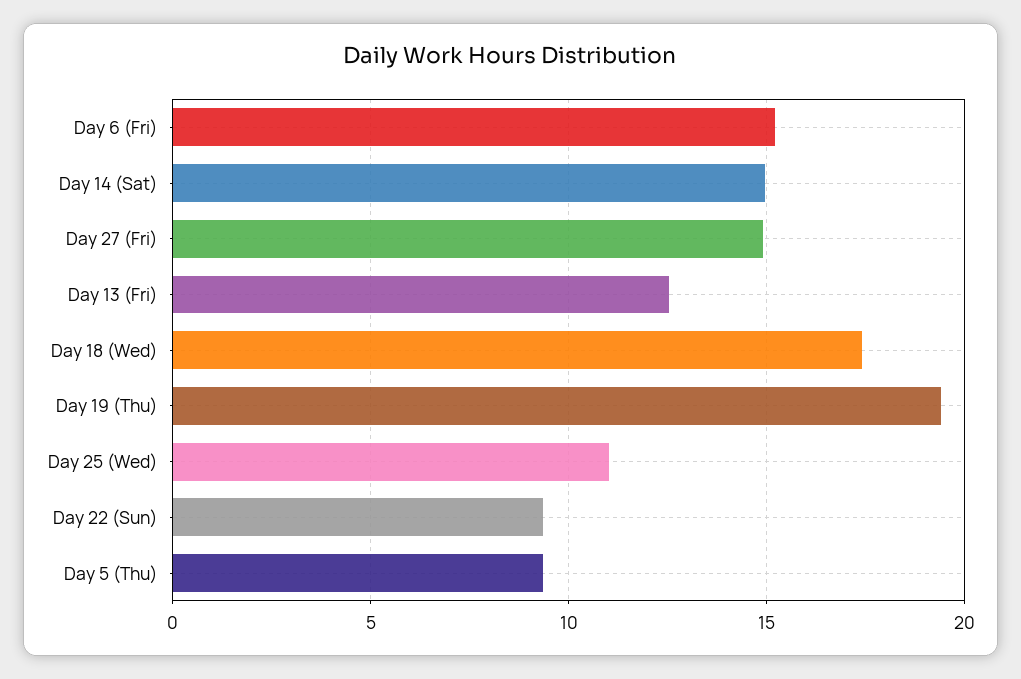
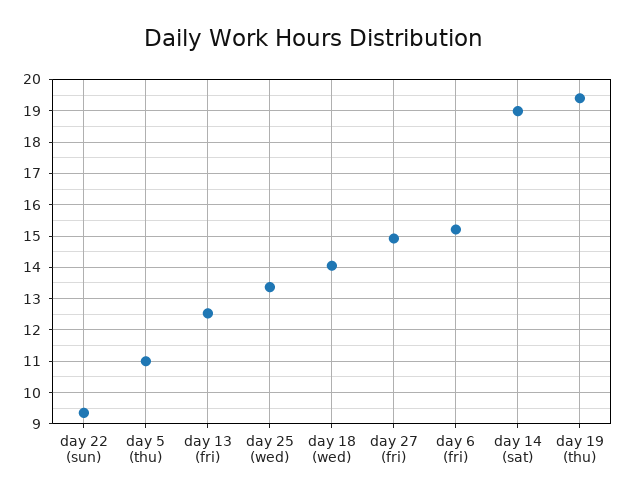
  {
    "Day 6 (Fri)": 15.2,
-   "Day 14 (Sat)": 15,
+   "Day 14 (Sat)": 19,
    "Day 27 (Fri)": 15,
    "Day 13 (Fri)": 12.6,
-   "Day 18 (Wed)": 17.5,
+   "Day 18 (Wed)": 14,
    "Day 19 (Thu)": 19.4,
-   "Day 25 (Wed)": 11,
+   "Day 25 (Wed)": 13.4,
    "Day 22 (Sun)": 9.4,
-   "Day 5 (Thu)": 9.5
+   "Day 5 (Thu)": 11
  }

